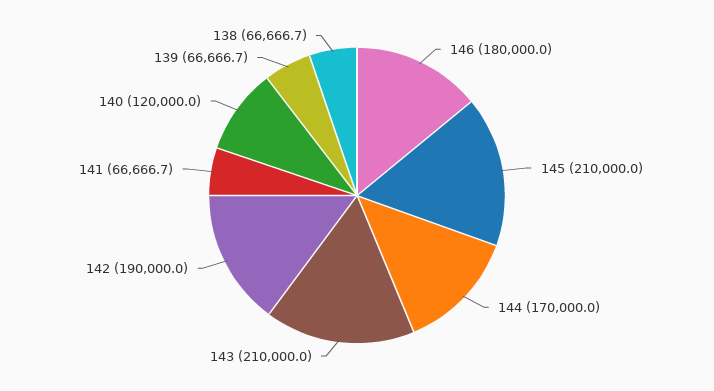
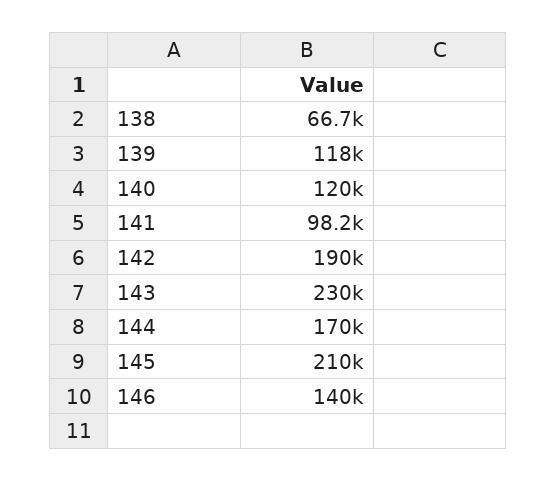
  {
-   "146": 180000,
+   "146": 140000,
    "145": 210000,
    "144": 170000,
-   "143": 210000,
+   "143": 230000,
    "142": 190000,
-   "141": 66666.7,
+   "141": 98200,
    "140": 120000,
-   "139": 66666.7,
+   "139": 118000,
    "138": 66666.7
  }

